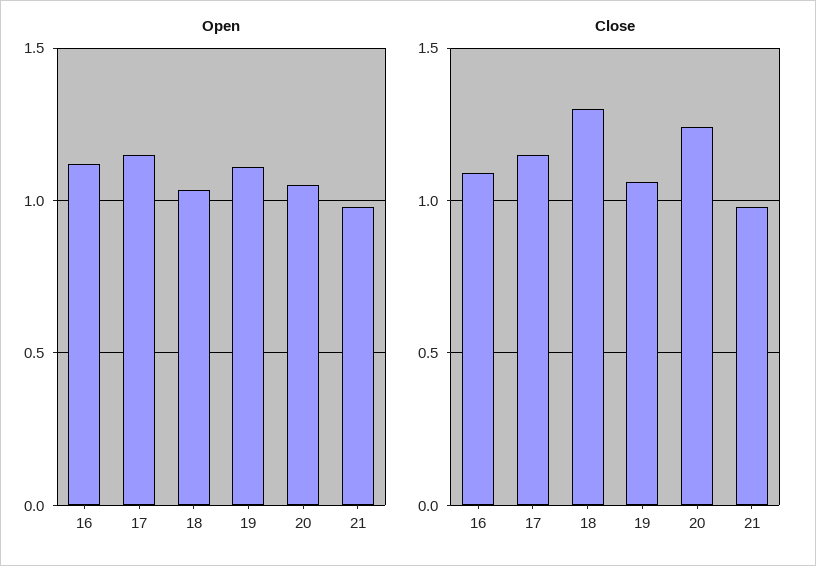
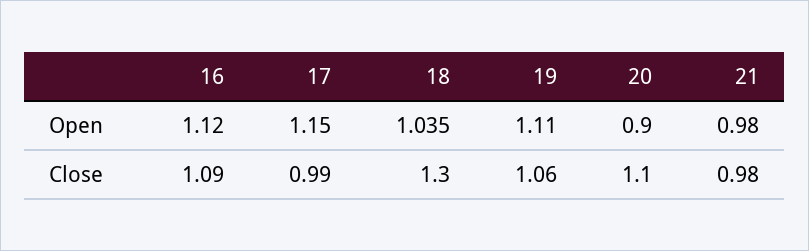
  {
    "Open": {
      "16": 1.12,
      "17": 1.15,
      "18": 1.035,
      "19": 1.11,
-     "20": 1.05,
+     "20": 0.9,
      "21": 0.98
    },
    "Close": {
      "16": 1.09,
-     "17": 1.15,
+     "17": 0.99,
      "18": 1.3,
      "19": 1.06,
-     "20": 1.25,
+     "20": 1.1,
      "21": 0.98
    }
  }

